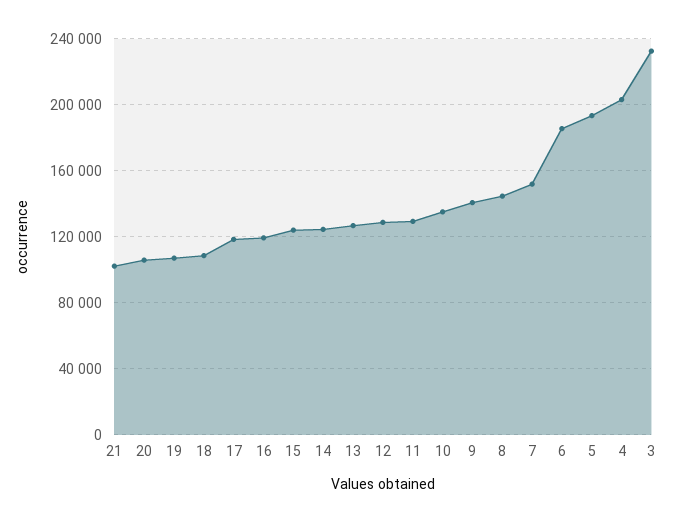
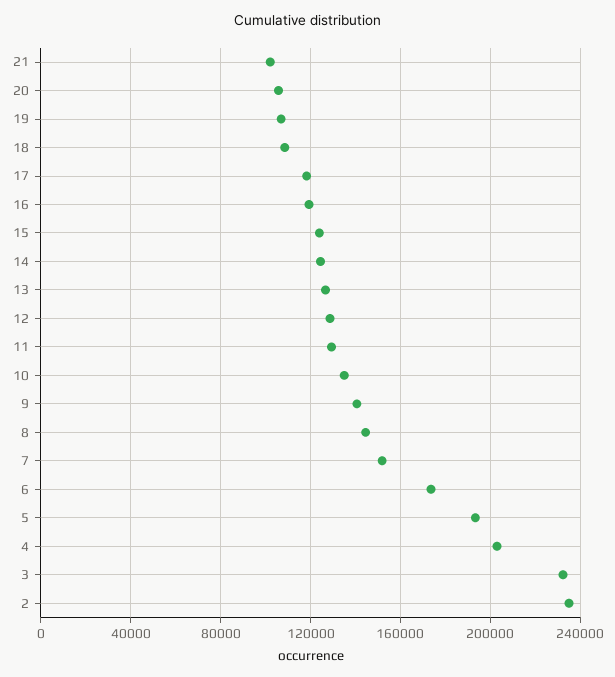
  {
    "21": 100000,
    "20": 105000,
    "19": 105000,
    "18": 110000,
    "17": 120000,
    "16": 120000,
    "15": 125000,
    "14": 125000,
    "13": 125000,
    "12": 130000,
    "11": 130000,
    "10": 135000,
    "9": 140000,
    "8": 145000,
    "7": 150000,
-   "6": 185000,
+   "6": 175000,
    "5": 195000,
    "4": 205000,
-   "3": 230000
+   "3": 230000,
+   "2": 235000
  }

